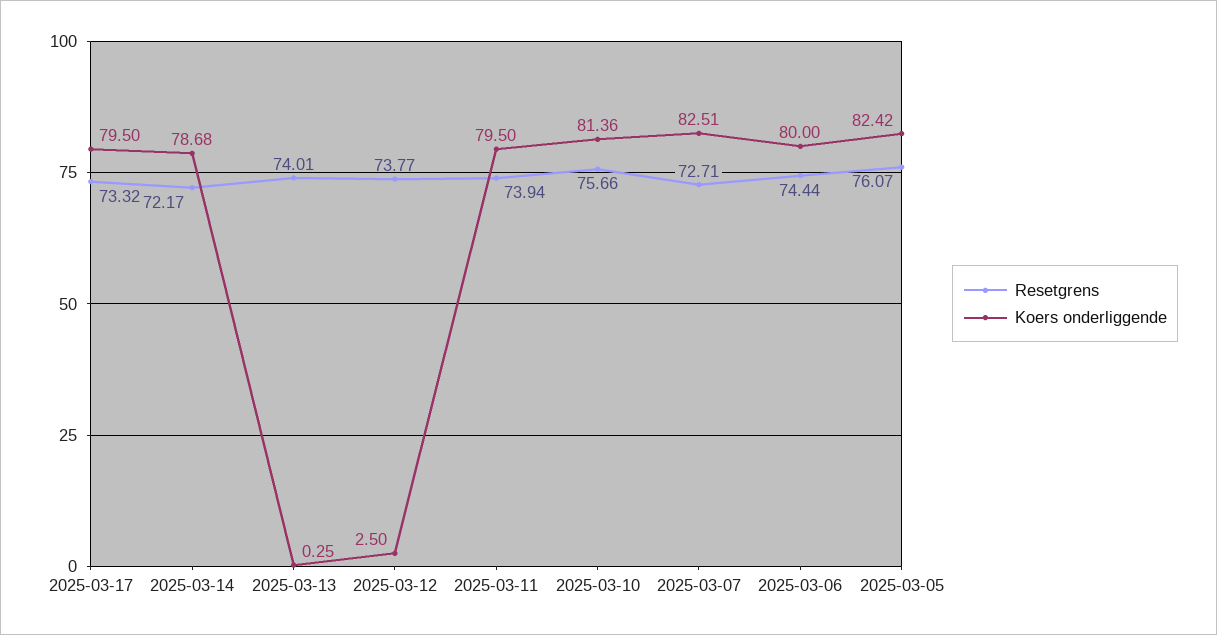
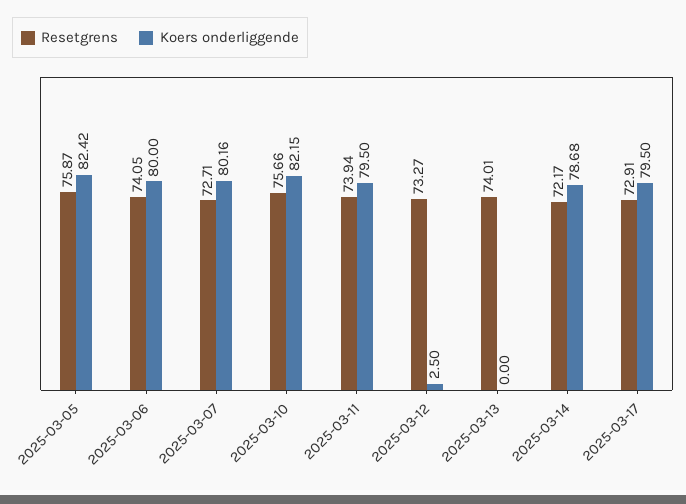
  {
    "Resetgrens": {
-     "2025-03-17": 73.32,
+     "2025-03-17": 72.91,
      "2025-03-14": 72.17,
      "2025-03-13": 74.01,
-     "2025-03-12": 73.77,
+     "2025-03-12": 73.27,
      "2025-03-11": 73.94,
      "2025-03-10": 75.66,
      "2025-03-07": 72.71,
-     "2025-03-06": 74.44,
+     "2025-03-06": 74.05,
-     "2025-03-05": 76.07
+     "2025-03-05": 75.87
    },
    "Koers onderliggende": {
      "2025-03-17": 79.5,
      "2025-03-14": 78.68,
-     "2025-03-13": 0.25,
+     "2025-03-13": 0,
      "2025-03-12": 2.5,
      "2025-03-11": 79.5,
-     "2025-03-10": 81.36,
+     "2025-03-10": 82.15,
-     "2025-03-07": 82.51,
+     "2025-03-07": 80.16,
      "2025-03-06": 80,
      "2025-03-05": 82.42
    }
  }

